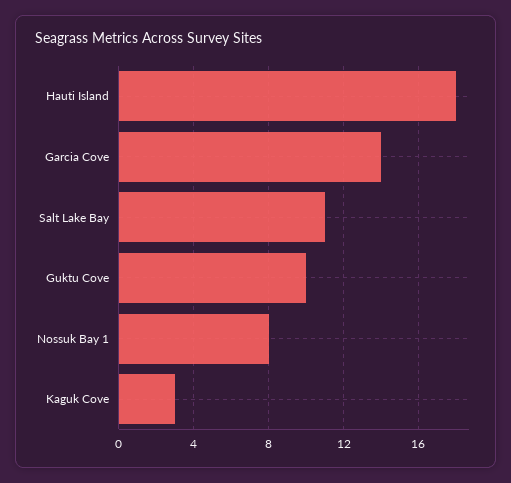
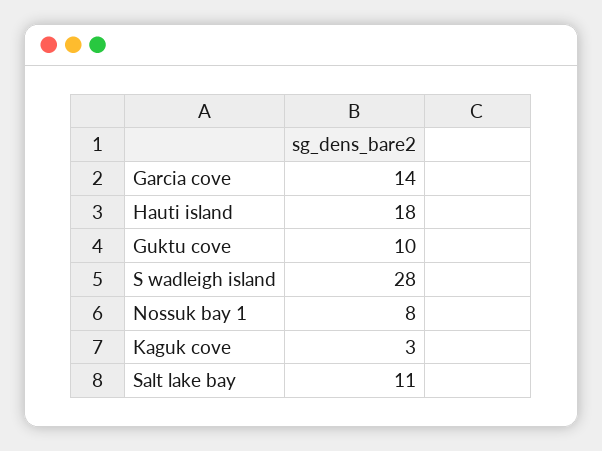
  {
    "Hauti Island": 18,
    "Garcia Cove": 14,
    "Salt Lake Bay": 11,
    "Guktu Cove": 10,
    "Nossuk Bay 1": 8,
-   "Kaguk Cove": 3
+   "Kaguk Cove": 3,
+   "S wadleigh island": 28
  }

